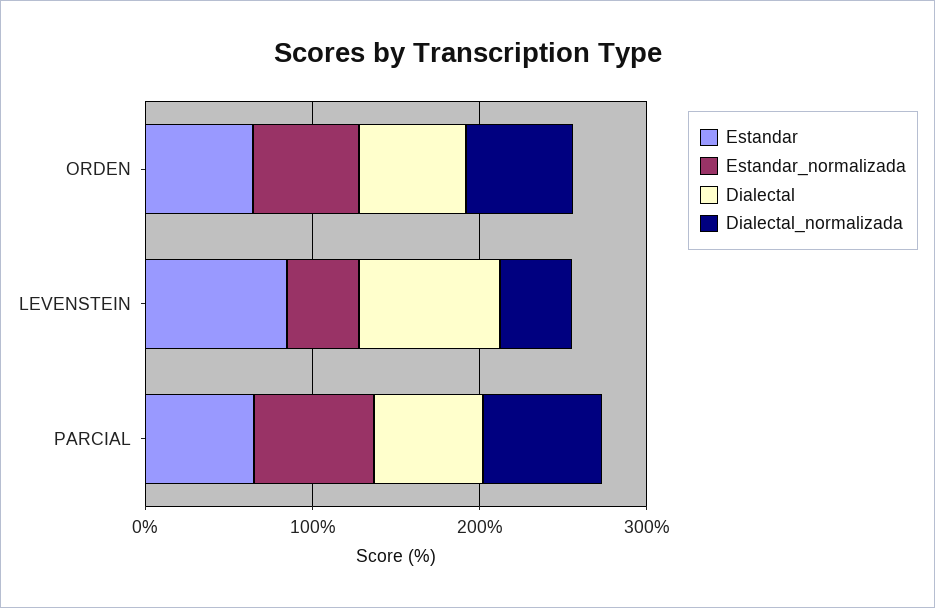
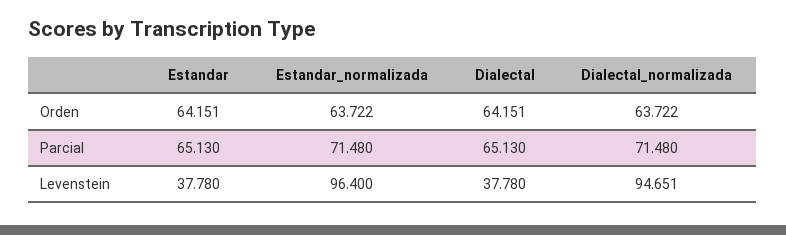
  {
    "Estandar": {
      "ORDEN": 64.151,
-     "LEVENSTEIN": 80,
+     "LEVENSTEIN": 37.78,
      "PARCIAL": 65.13
    },
    "Estandar_normalizada": {
      "ORDEN": 63.722,
-     "LEVENSTEIN": 40,
+     "LEVENSTEIN": 96.4,
      "PARCIAL": 71.48
    },
    "Dialectal": {
      "ORDEN": 64.151,
-     "LEVENSTEIN": 80,
+     "LEVENSTEIN": 37.78,
      "PARCIAL": 65.13
    },
    "Dialectal_normalizada": {
      "ORDEN": 63.722,
-     "LEVENSTEIN": 40,
+     "LEVENSTEIN": 94.651,
      "PARCIAL": 71.48
    }
  }

